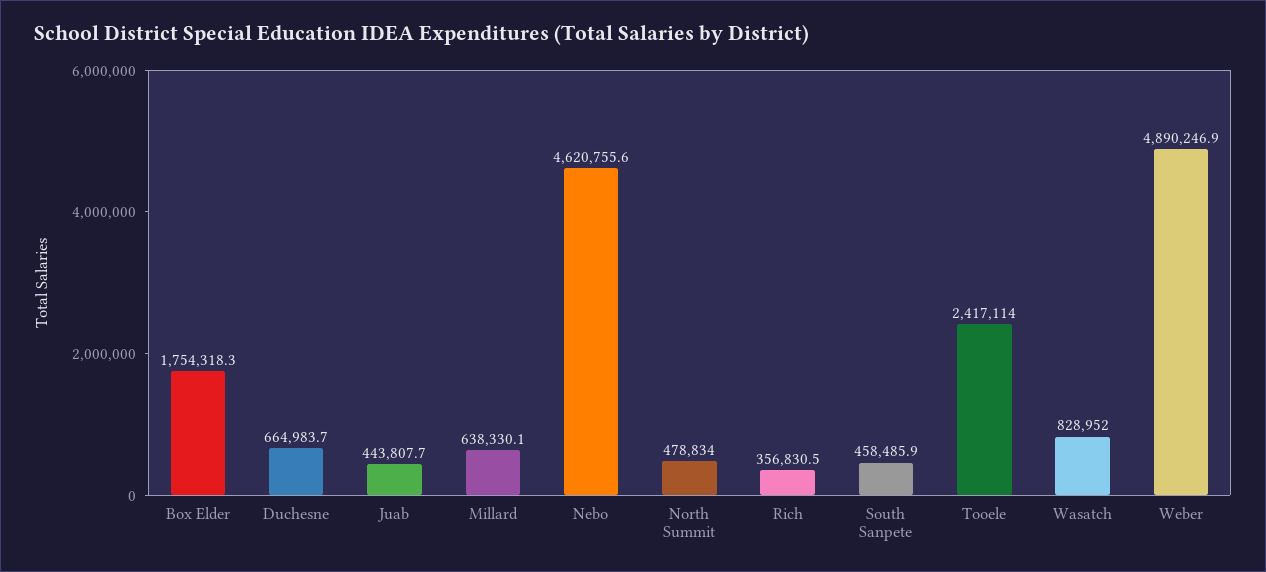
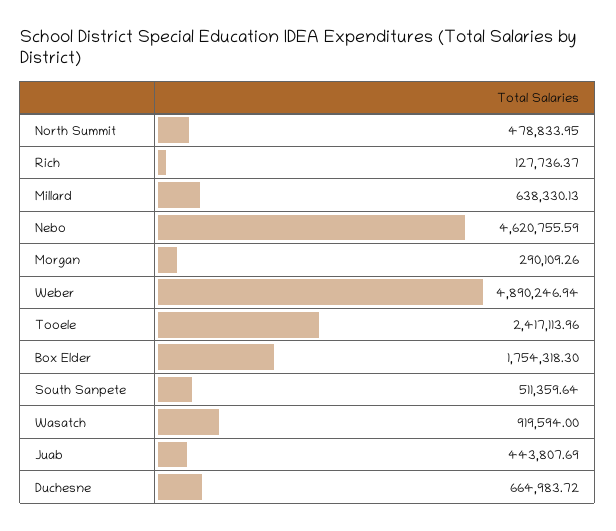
  {
    "Box Elder": 1754318.3,
    "Duchesne": 664983.72,
    "Juab": 443807.69,
    "Millard": 638330.13,
    "Nebo": 4620755.59,
    "North Summit": 478833.95,
-   "Rich": 356830.5,
+   "Rich": 127736.37,
-   "South Sanpete": 458485.9,
+   "South Sanpete": 511359.64,
    "Tooele": 2417113.96,
-   "Wasatch": 828952,
+   "Wasatch": 919594,
-   "Weber": 4890246.94
+   "Weber": 4890246.94,
+   "Morgan": 290109.26
  }

